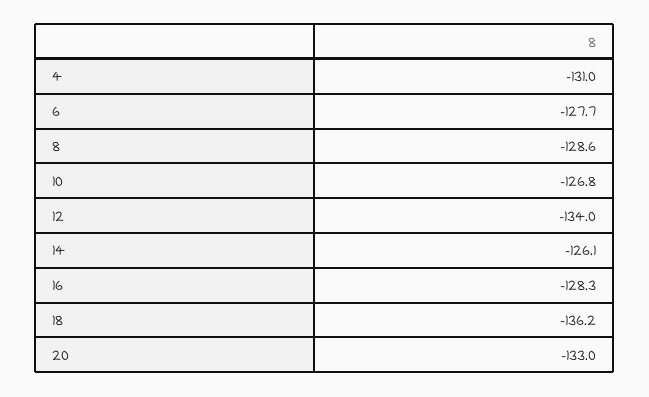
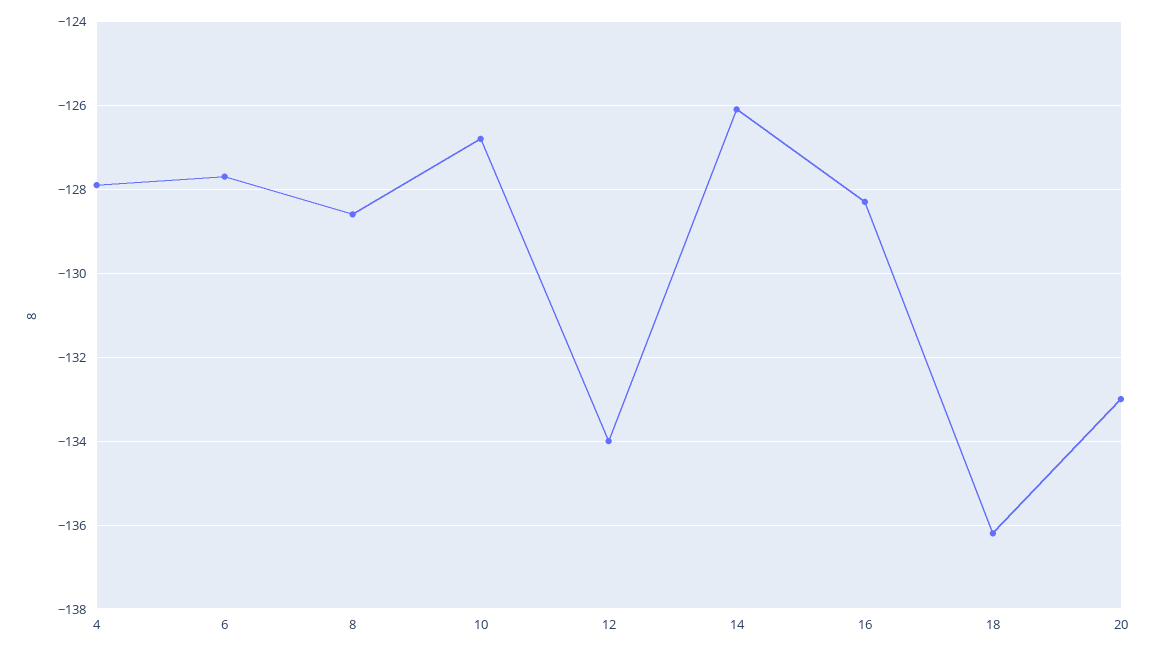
  {
-   "4": -131,
+   "4": -128,
    "6": -127.7,
    "8": -128.6,
    "10": -126.8,
    "12": -134,
    "14": -126.1,
    "16": -128.3,
    "18": -136.2,
    "20": -133
  }

